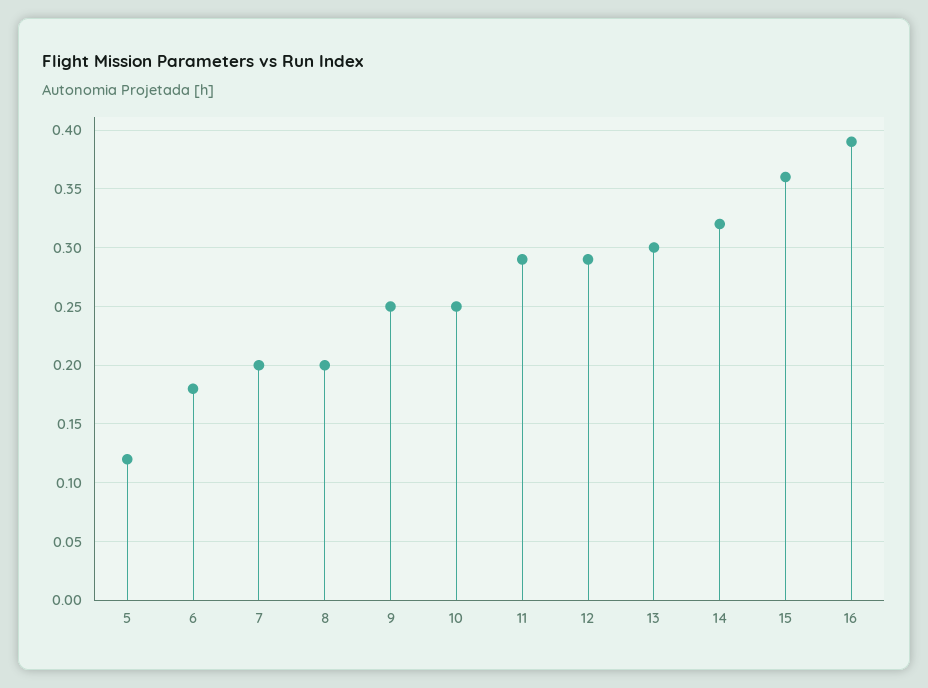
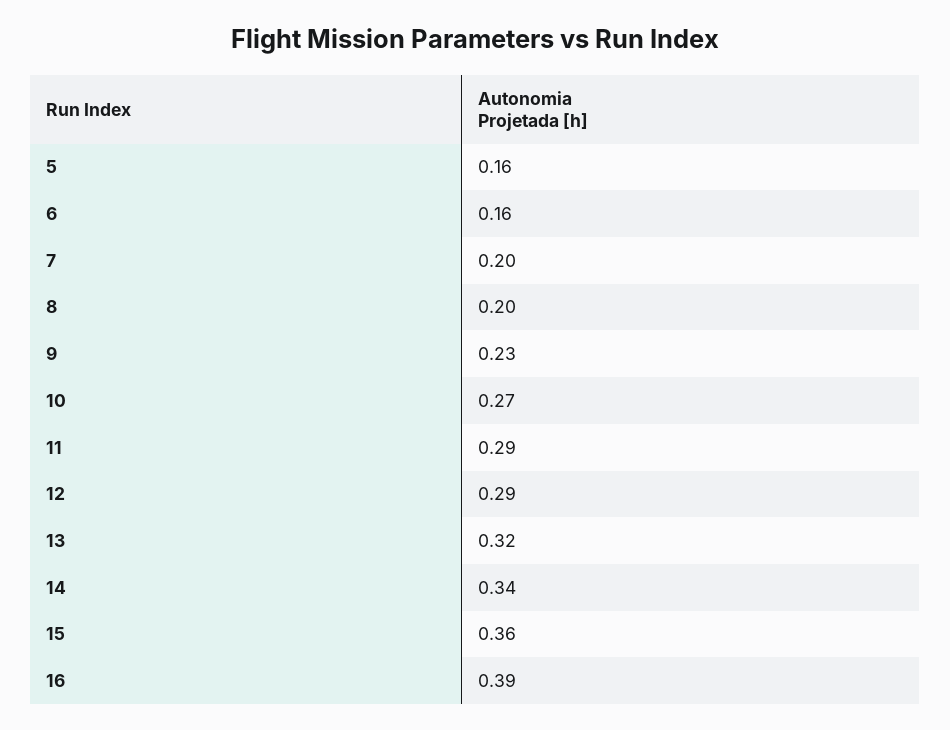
  {
-   "5": 0.12,
+   "5": 0.16,
-   "6": 0.18,
+   "6": 0.16,
    "7": 0.2,
    "8": 0.2,
-   "9": 0.25,
+   "9": 0.23,
-   "10": 0.25,
+   "10": 0.27,
    "11": 0.29,
    "12": 0.29,
-   "13": 0.3,
+   "13": 0.32,
-   "14": 0.32,
+   "14": 0.34,
    "15": 0.36,
    "16": 0.39
  }

